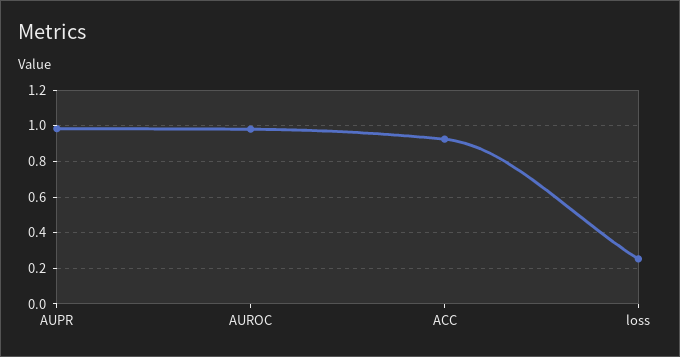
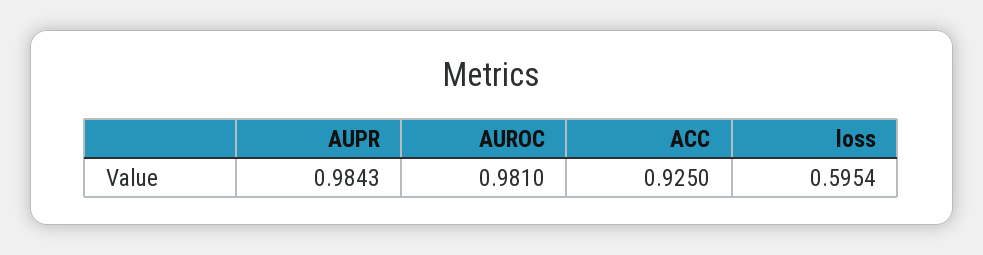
  {
    "AUPR": 0.9843,
    "AUROC": 0.981,
    "ACC": 0.925,
-   "loss": 0.25
+   "loss": 0.5954
  }

